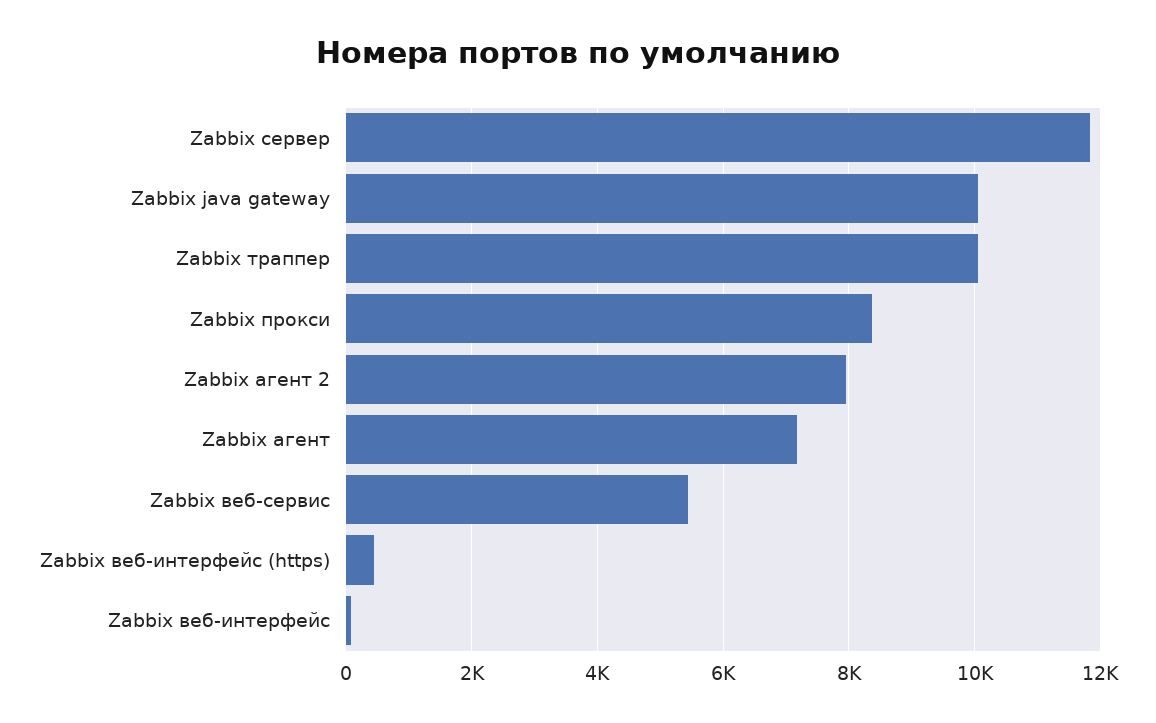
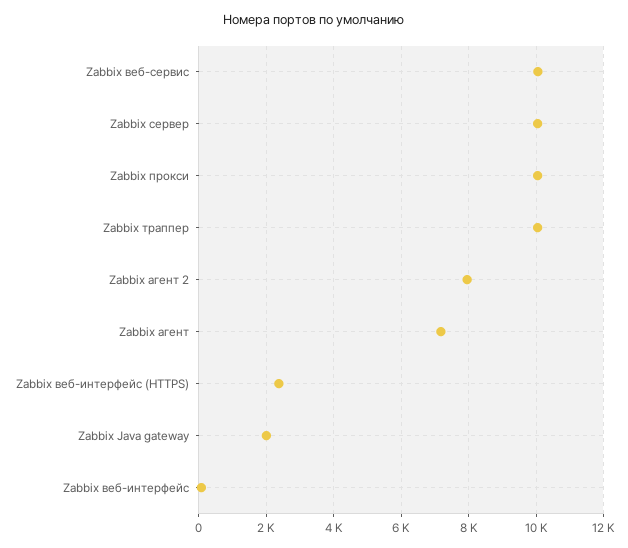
  {
-   "Zabbix сервер": 11800,
+   "Zabbix сервер": 10000,
-   "Zabbix java gateway": 10000,
+   "Zabbix java gateway": 2000,
    "Zabbix траппер": 10000,
-   "Zabbix прокси": 8400,
+   "Zabbix прокси": 10000,
    "Zabbix агент 2": 8000,
    "Zabbix агент": 7200,
-   "Zabbix веб-сервис": 5400,
+   "Zabbix веб-сервис": 10000,
-   "Zabbix веб-интерфейс (https)": 400,
+   "Zabbix веб-интерфейс (https)": 2400,
    "Zabbix веб-интерфейс": 0
  }

